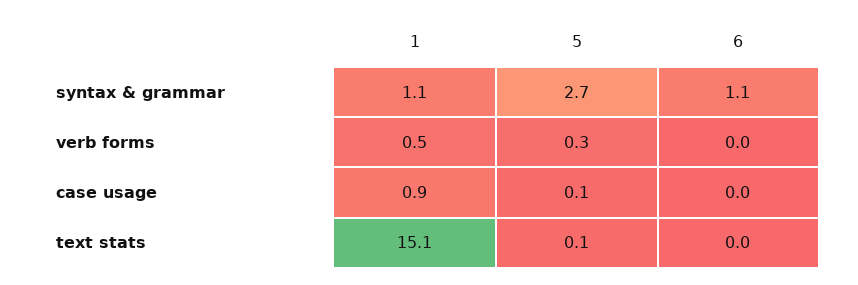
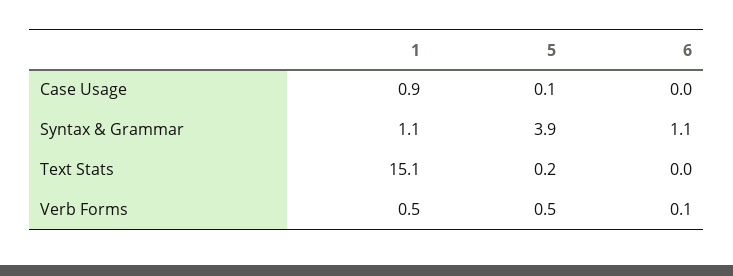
  {
    "1": {
      "syntax & grammar": 1.1,
      "verb forms": 0.5,
      "case usage": 0.9,
      "text stats": 15.1
    },
    "5": {
-     "syntax & grammar": 2.7,
+     "syntax & grammar": 3.9,
-     "verb forms": 0.3,
+     "verb forms": 0.5,
      "case usage": 0.1,
-     "text stats": 0.1
+     "text stats": 0.2
    },
    "6": {
      "syntax & grammar": 1.1,
-     "verb forms": 0,
+     "verb forms": 0.1,
      "case usage": 0,
      "text stats": 0
    }
  }

